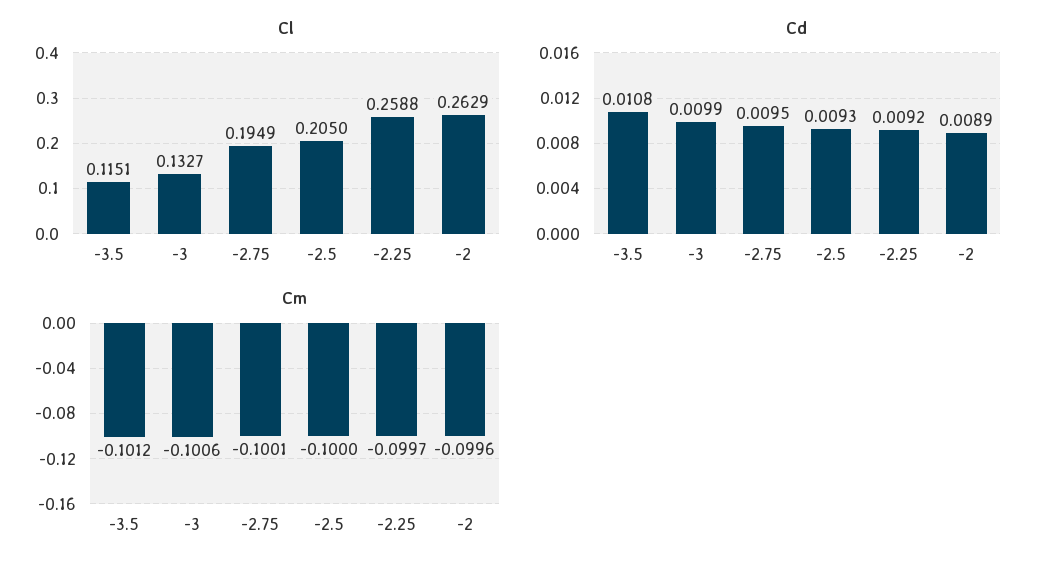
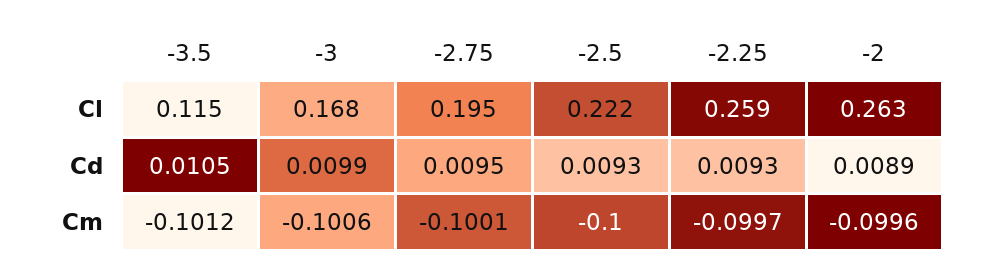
  {
    "Cl": {
      "-3.5": 0.1151,
-     "-3": 0.1327,
+     "-3": 0.168,
      "-2.75": 0.1949,
-     "-2.5": 0.205,
+     "-2.5": 0.222,
      "-2.25": 0.2588,
      "-2": 0.2629
    },
    "Cd": {
-     "-3.5": 0.0108,
+     "-3.5": 0.0105,
      "-3": 0.0099,
      "-2.75": 0.0095,
      "-2.5": 0.0093,
-     "-2.25": 0.0092,
+     "-2.25": 0.0093,
      "-2": 0.0089
    },
    "Cm": {
      "-3.5": -0.1012,
      "-3": -0.1006,
      "-2.75": -0.1001,
      "-2.5": -0.1,
      "-2.25": -0.0997,
      "-2": -0.0996
    }
  }

